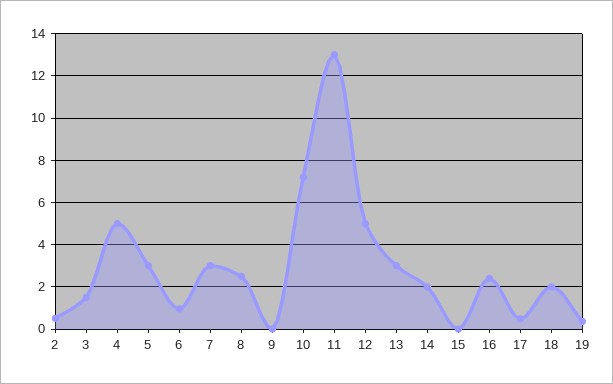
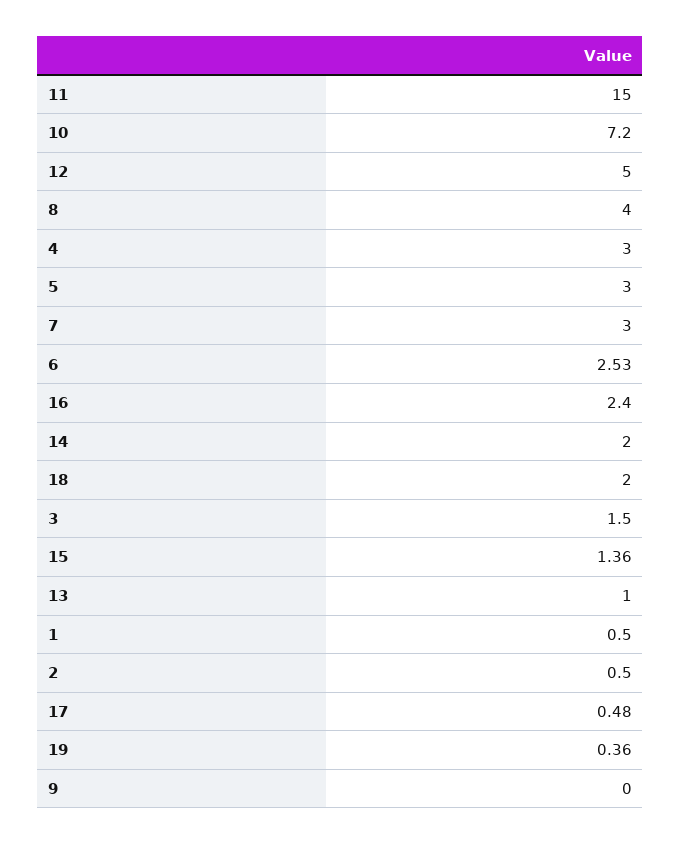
  {
    "2": 0.5,
    "3": 1.5,
-   "4": 5,
+   "4": 3,
    "5": 3,
-   "6": 1,
+   "6": 2.53,
    "7": 3,
-   "8": 2.5,
+   "8": 4,
    "9": 0,
    "10": 7.2,
-   "11": 13,
+   "11": 15,
    "12": 5,
-   "13": 3,
+   "13": 1,
    "14": 2,
-   "15": 0,
+   "15": 1.36,
    "16": 2.4,
    "17": 0.48,
    "18": 2,
-   "19": 0.36
+   "19": 0.36,
+   "1": 0.5
  }

